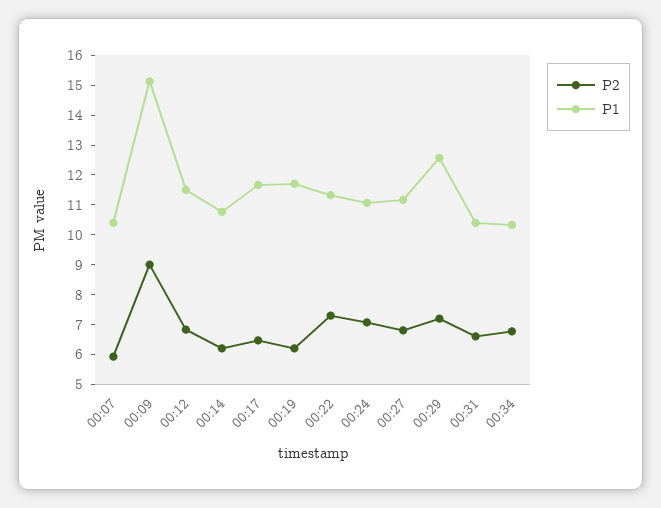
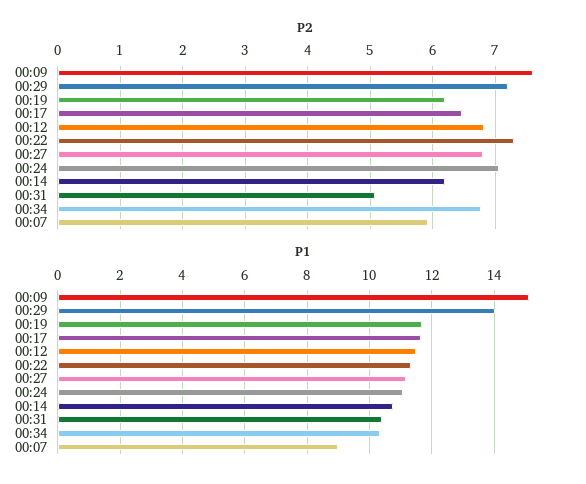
  {
    "P2": {
      "00:07": 5.9,
-     "00:09": 9,
+     "00:09": 7.6,
      "00:12": 6.8,
      "00:14": 6.2,
      "00:17": 6.5,
      "00:19": 6.2,
      "00:22": 7.3,
      "00:24": 7.1,
      "00:27": 6.8,
      "00:29": 7.2,
-     "00:31": 6.5,
+     "00:31": 5.1,
      "00:34": 6.8
    },
    "P1": {
-     "00:07": 10.5,
+     "00:07": 9,
      "00:09": 15.2,
      "00:12": 11.6,
      "00:14": 10.8,
      "00:17": 11.6,
      "00:19": 11.8,
      "00:22": 11.4,
      "00:24": 11,
      "00:27": 11.2,
-     "00:29": 12.5,
+     "00:29": 14,
      "00:31": 10.4,
      "00:34": 10.4
    }
  }

